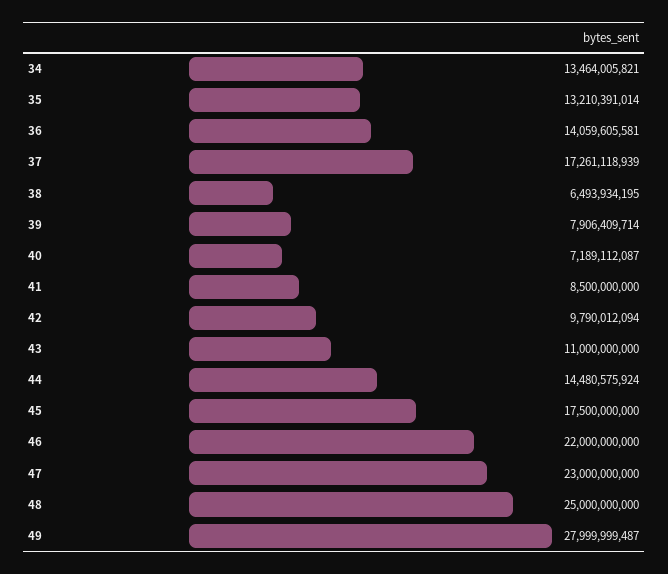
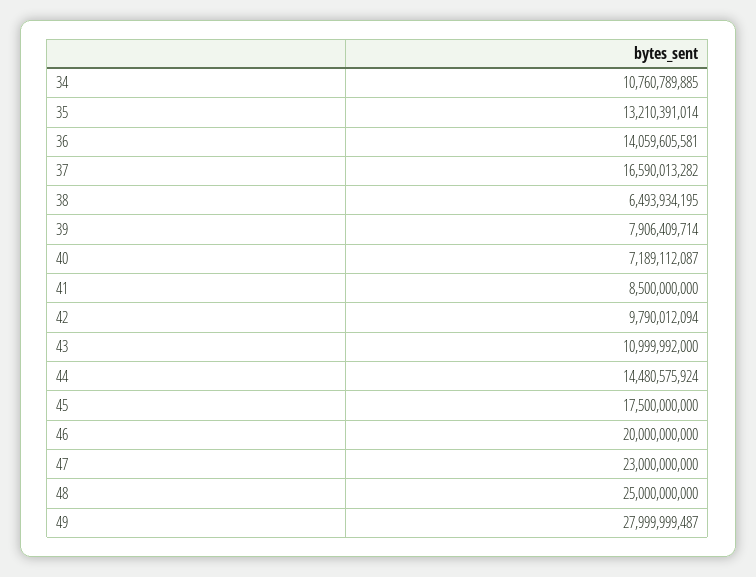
  {
-   "34": 13464005821,
+   "34": 10760789885,
    "35": 13210391014,
    "36": 14059605581,
-   "37": 17261118939,
+   "37": 16590013282,
    "38": 6493934195,
    "39": 7906409714,
    "40": 7189112087,
    "41": 8500000000,
    "42": 9790012094,
-   "43": 11000000000,
+   "43": 10999992000,
    "44": 14480575924,
    "45": 17500000000,
-   "46": 22000000000,
+   "46": 20000000000,
    "47": 23000000000,
    "48": 25000000000,
    "49": 27999999487
  }

